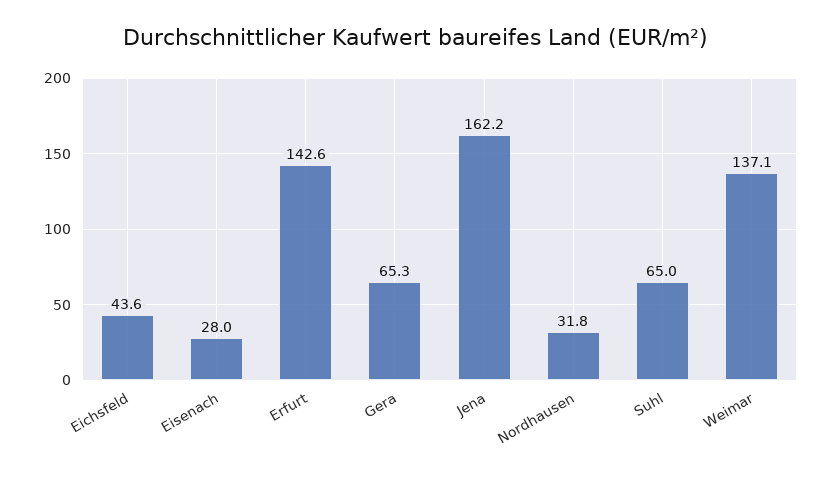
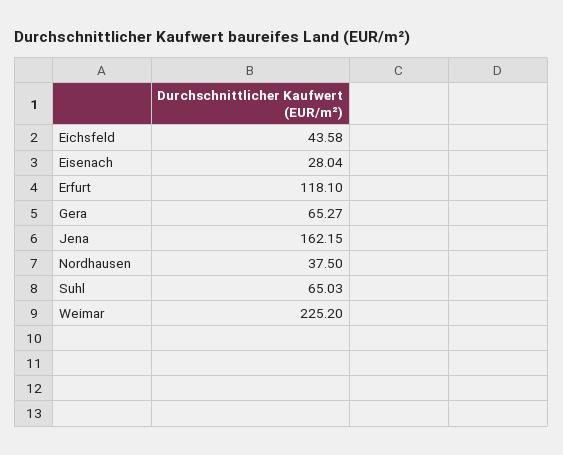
  {
    "Eichsfeld": 43.58,
    "Eisenach": 28.04,
-   "Erfurt": 142.6,
+   "Erfurt": 118.1,
    "Gera": 65.27,
    "Jena": 162.15,
-   "Nordhausen": 31.8,
+   "Nordhausen": 37.5,
    "Suhl": 65.03,
-   "Weimar": 137.1
+   "Weimar": 225.2
  }

